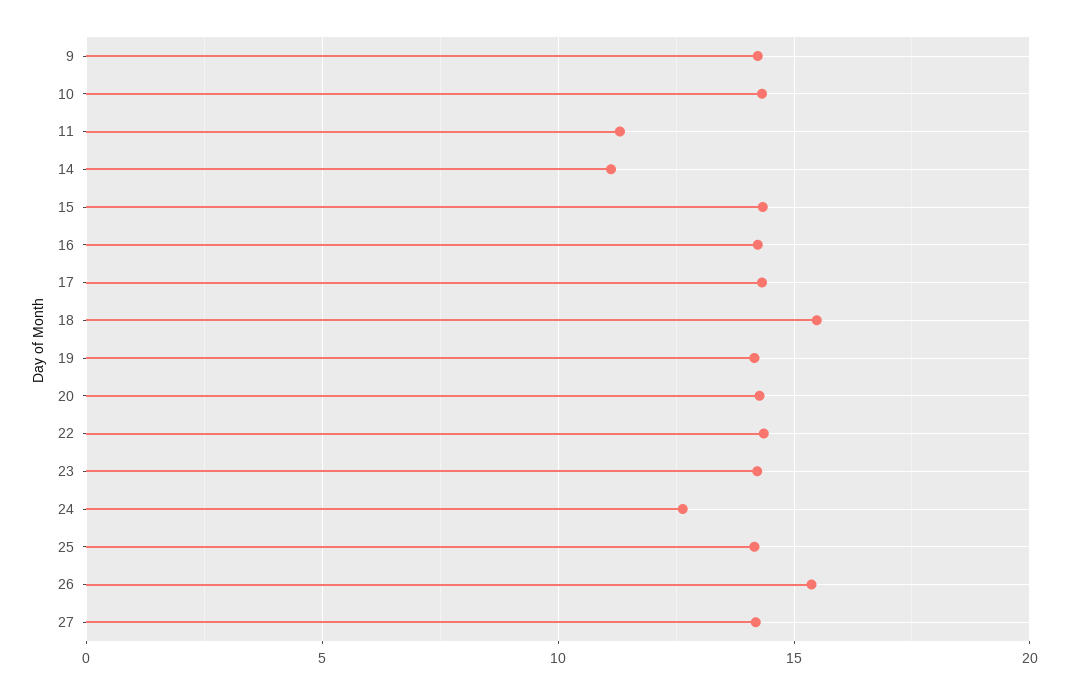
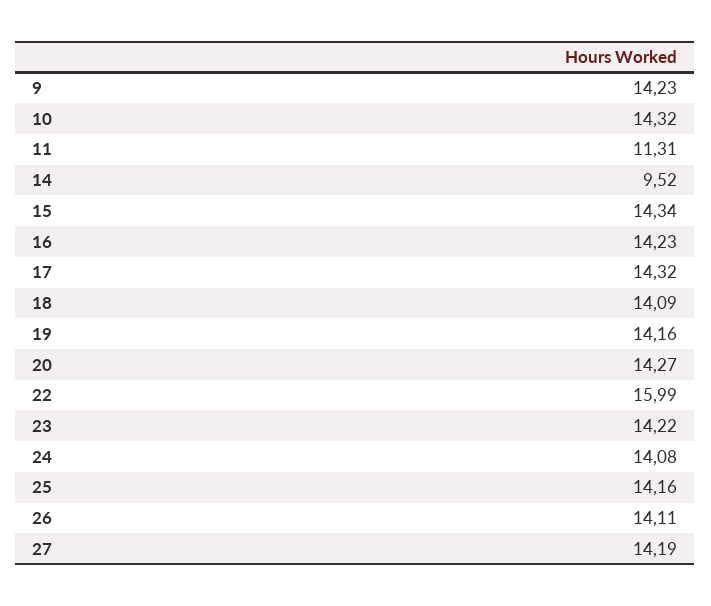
  {
    "9": 14.23,
    "10": 14.32,
    "11": 11.31,
-   "14": 11,
+   "14": 9.52,
    "15": 14.34,
    "16": 14.23,
    "17": 14.32,
-   "18": 15.5,
+   "18": 14.09,
    "19": 14.16,
    "20": 14.27,
-   "22": 14.5,
+   "22": 15.99,
    "23": 14.22,
-   "24": 12.5,
+   "24": 14.08,
    "25": 14.16,
-   "26": 15.5,
+   "26": 14.11,
    "27": 14.19
  }

